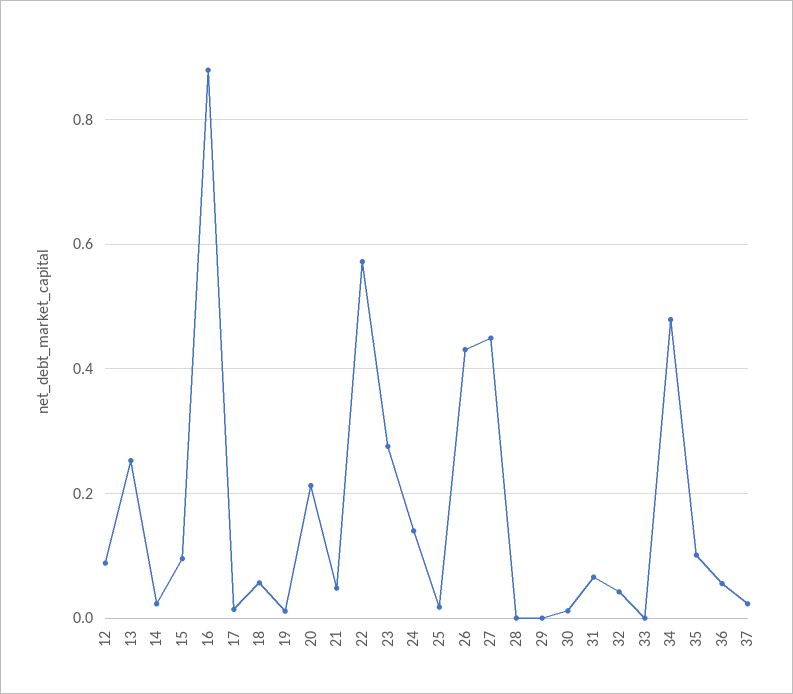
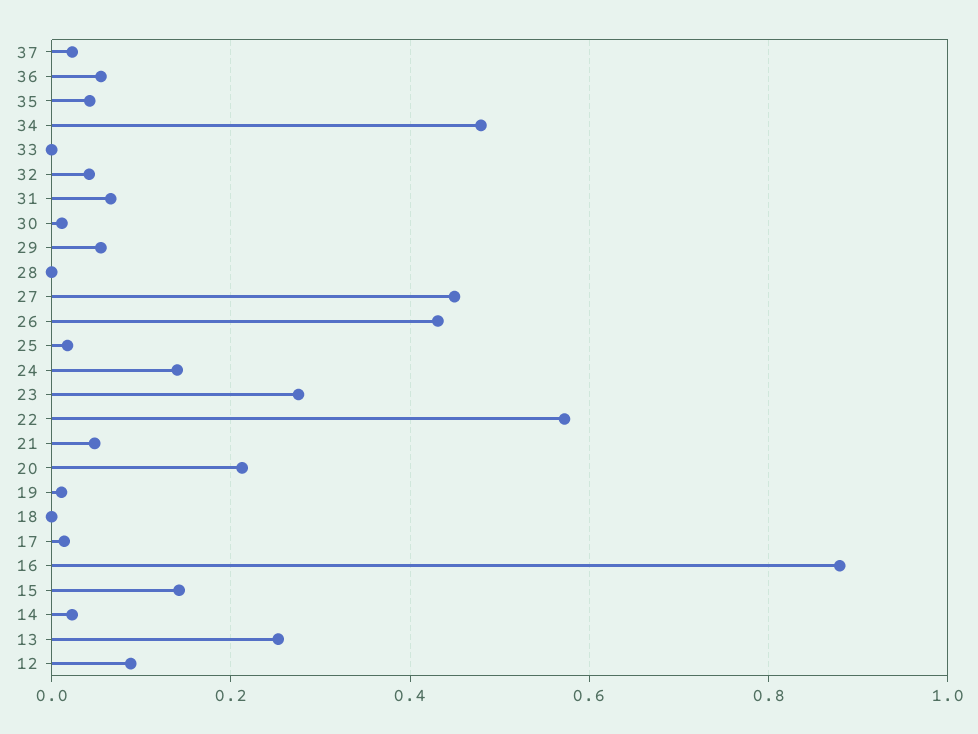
  {
    "12": 0.08,
    "13": 0.26,
    "14": 0.02,
-   "15": 0.1,
+   "15": 0.14,
    "16": 0.88,
    "17": 0.02,
-   "18": 0.06,
+   "18": 0,
    "19": 0.02,
    "20": 0.22,
    "21": 0.04,
    "22": 0.58,
    "23": 0.28,
    "24": 0.14,
    "25": 0.02,
    "26": 0.44,
    "27": 0.44,
    "28": 0,
-   "29": 0,
+   "29": 0.06,
    "30": 0.02,
    "31": 0.06,
    "32": 0.04,
    "33": 0,
    "34": 0.48,
-   "35": 0.1,
+   "35": 0.04,
    "36": 0.06,
    "37": 0.02
  }

